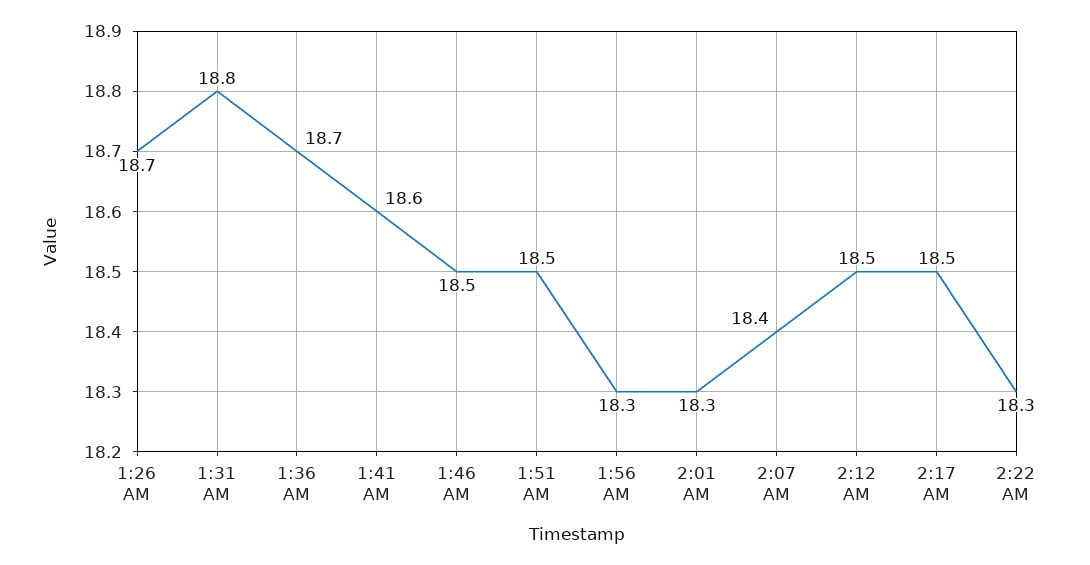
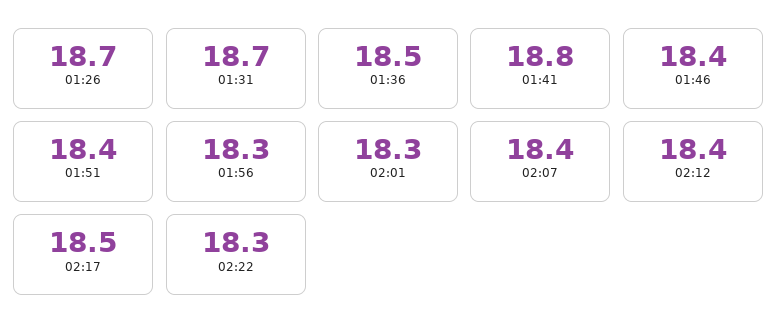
  {
    "1:26 AM": 18.7,
-   "1:31 AM": 18.8,
+   "1:31 AM": 18.7,
-   "1:36 AM": 18.7,
+   "1:36 AM": 18.5,
-   "1:41 AM": 18.6,
+   "1:41 AM": 18.8,
-   "1:46 AM": 18.5,
+   "1:46 AM": 18.4,
-   "1:51 AM": 18.5,
+   "1:51 AM": 18.4,
    "1:56 AM": 18.3,
    "2:01 AM": 18.3,
    "2:07 AM": 18.4,
-   "2:12 AM": 18.5,
+   "2:12 AM": 18.4,
    "2:17 AM": 18.5,
    "2:22 AM": 18.3
  }

